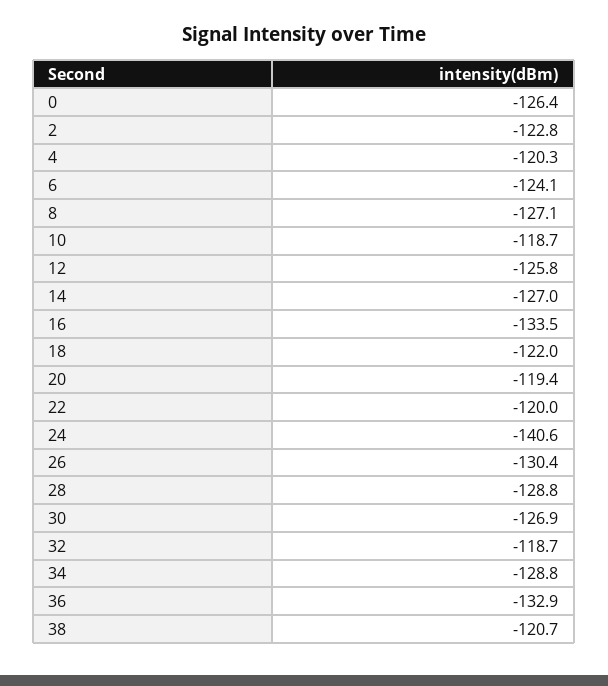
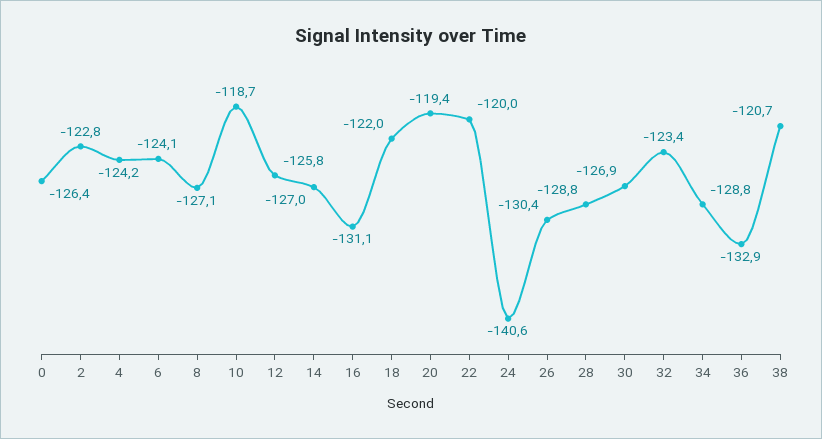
  {
    "0": -126.4,
    "2": -122.8,
-   "4": -120.3,
+   "4": -124.2,
    "6": -124.1,
    "8": -127.1,
    "10": -118.7,
    "12": -125.8,
    "14": -127,
-   "16": -133.5,
+   "16": -131.1,
    "18": -122,
    "20": -119.4,
    "22": -120,
    "24": -140.6,
    "26": -130.4,
    "28": -128.8,
    "30": -126.9,
-   "32": -118.7,
+   "32": -123.4,
    "34": -128.8,
    "36": -132.9,
    "38": -120.7
  }

